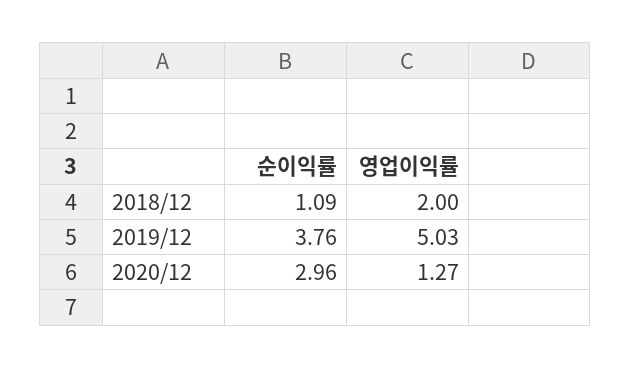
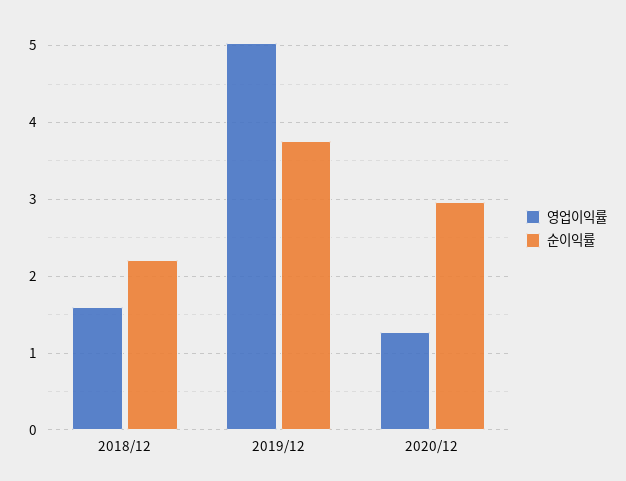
  {
    "순이익률": {
-     "2018/12": 1.09,
+     "2018/12": 2.2,
      "2019/12": 3.76,
      "2020/12": 2.96
    },
    "영업이익률": {
-     "2018/12": 2,
+     "2018/12": 1.6,
      "2019/12": 5.03,
      "2020/12": 1.27
    }
  }

